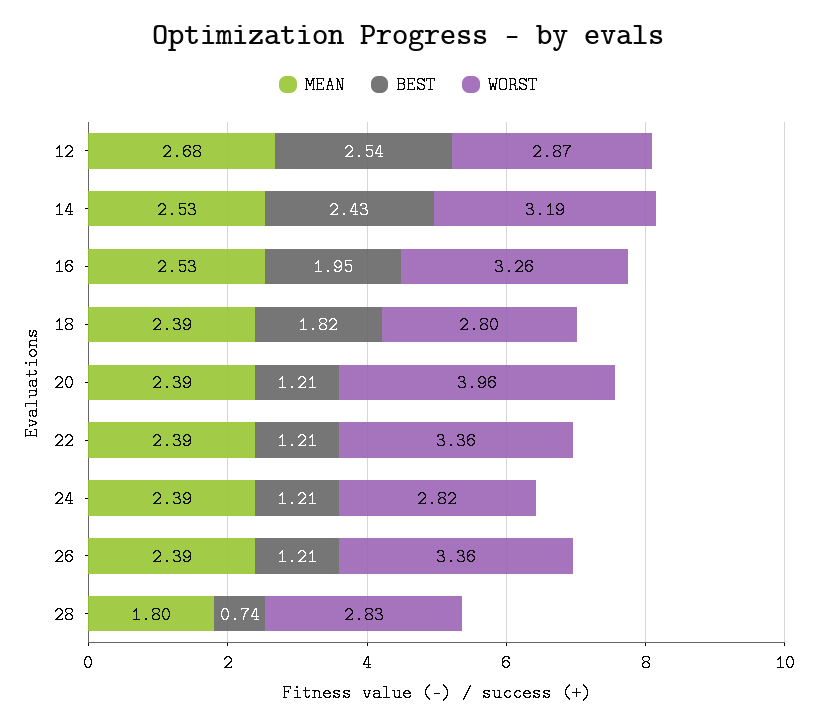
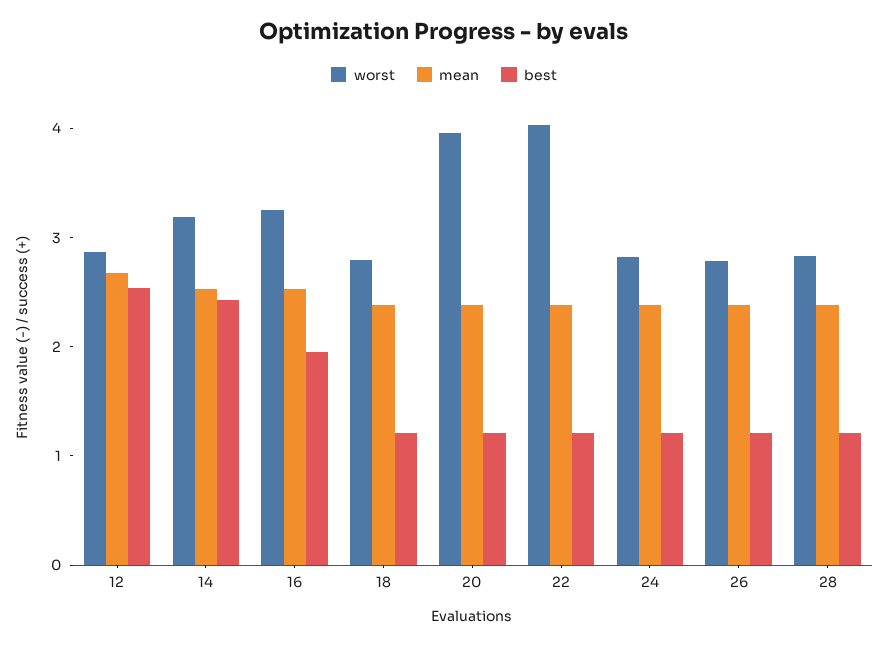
  {
    "MEAN": {
      "12": 2.68,
      "14": 2.53,
      "16": 2.53,
      "18": 2.39,
      "20": 2.39,
      "22": 2.39,
      "24": 2.39,
      "26": 2.39,
-     "28": 1.8
+     "28": 2.4
    },
    "BEST": {
      "12": 2.54,
      "14": 2.43,
      "16": 1.95,
-     "18": 1.82,
+     "18": 1.2,
      "20": 1.21,
      "22": 1.21,
      "24": 1.21,
      "26": 1.21,
-     "28": 0.74
+     "28": 1.2
    },
    "WORST": {
      "12": 2.87,
      "14": 3.19,
      "16": 3.26,
      "18": 2.8,
      "20": 3.96,
-     "22": 3.36,
+     "22": 4,
      "24": 2.82,
-     "26": 3.36,
+     "26": 2.8,
      "28": 2.83
    }
  }

